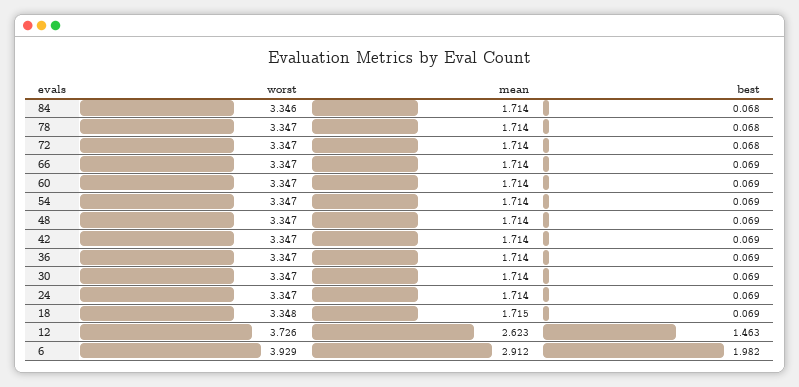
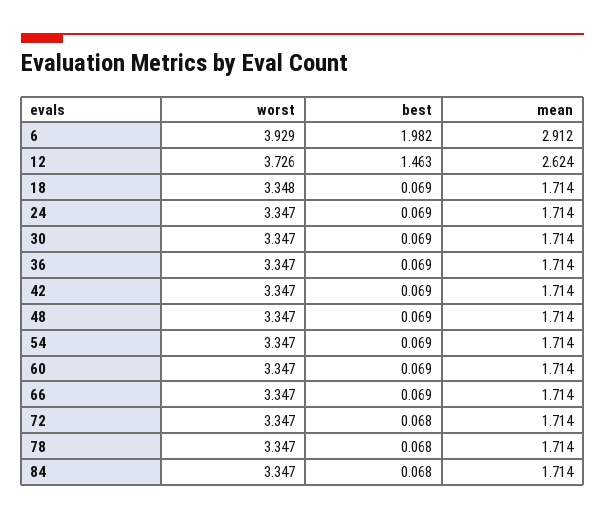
  {
    "worst": {
-     "84": 3.346,
+     "84": 3.347,
      "78": 3.347,
      "72": 3.347,
      "66": 3.347,
      "60": 3.347,
      "54": 3.347,
      "48": 3.347,
      "42": 3.347,
      "36": 3.347,
      "30": 3.347,
      "24": 3.347,
      "18": 3.348,
      "12": 3.726,
      "6": 3.929
    },
    "mean": {
      "84": 1.714,
      "78": 1.714,
      "72": 1.714,
      "66": 1.714,
      "60": 1.714,
      "54": 1.714,
      "48": 1.714,
      "42": 1.714,
      "36": 1.714,
      "30": 1.714,
      "24": 1.714,
-     "18": 1.715,
+     "18": 1.714,
-     "12": 2.623,
+     "12": 2.624,
      "6": 2.912
    },
    "best": {
      "84": 0.068,
      "78": 0.068,
      "72": 0.068,
      "66": 0.069,
      "60": 0.069,
      "54": 0.069,
      "48": 0.069,
      "42": 0.069,
      "36": 0.069,
      "30": 0.069,
      "24": 0.069,
      "18": 0.069,
      "12": 1.463,
      "6": 1.982
    }
  }

